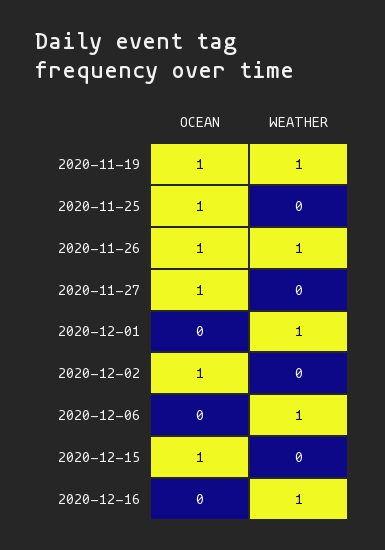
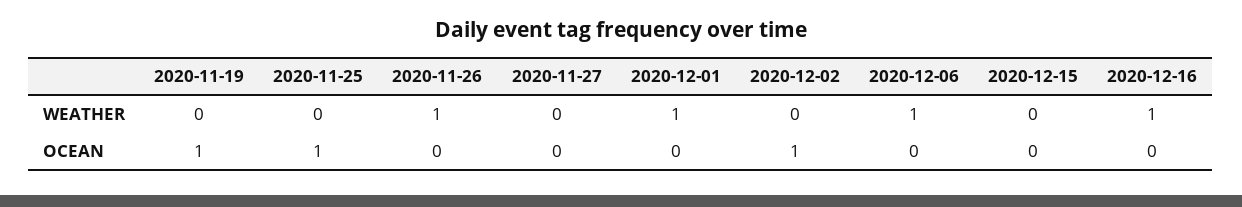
  {
    "OCEAN": {
      "2020-11-19": 1,
      "2020-11-25": 1,
-     "2020-11-26": 1,
+     "2020-11-26": 0,
-     "2020-11-27": 1,
+     "2020-11-27": 0,
      "2020-12-01": 0,
      "2020-12-02": 1,
      "2020-12-06": 0,
-     "2020-12-15": 1,
+     "2020-12-15": 0,
      "2020-12-16": 0
    },
    "WEATHER": {
-     "2020-11-19": 1,
+     "2020-11-19": 0,
      "2020-11-25": 0,
      "2020-11-26": 1,
      "2020-11-27": 0,
      "2020-12-01": 1,
      "2020-12-02": 0,
      "2020-12-06": 1,
      "2020-12-15": 0,
      "2020-12-16": 1
    }
  }

